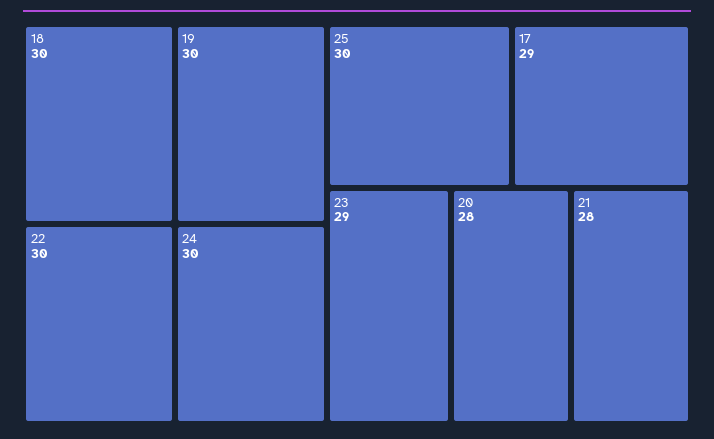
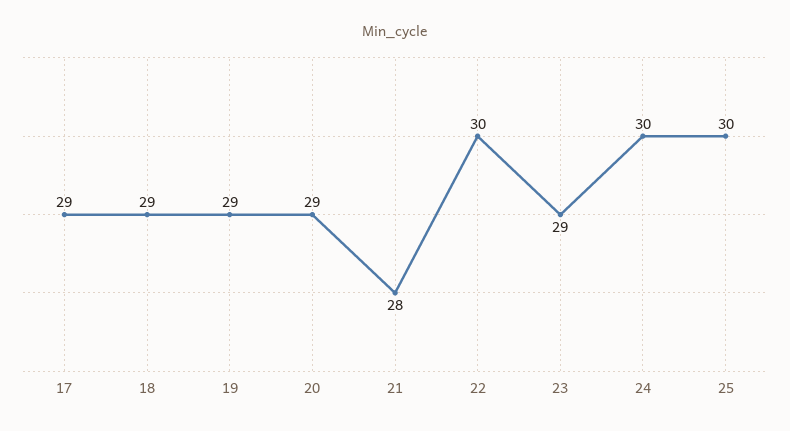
  {
-   "18": 30,
+   "18": 29,
-   "19": 30,
+   "19": 29,
    "22": 30,
    "24": 30,
    "25": 30,
    "17": 29,
    "23": 29,
-   "20": 28,
+   "20": 29,
    "21": 28
  }

